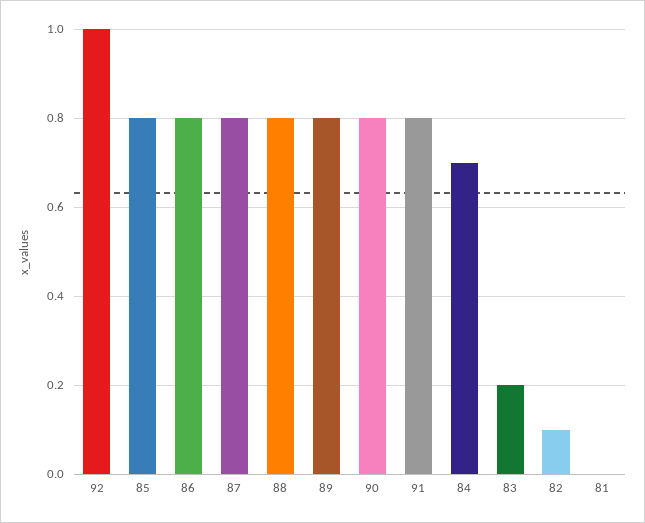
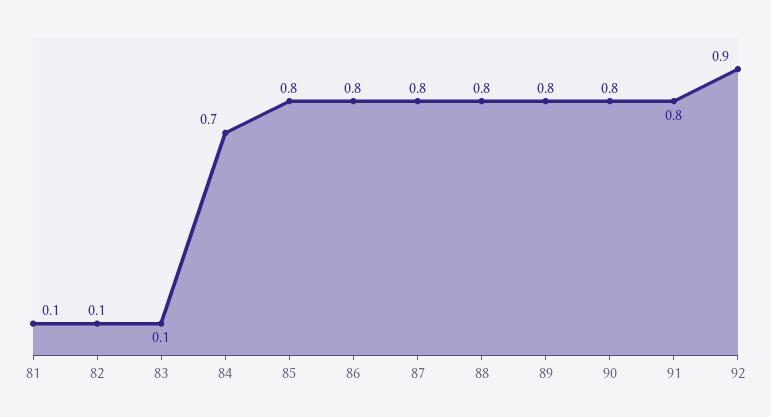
  {
-   "92": 1,
+   "92": 0.9,
    "85": 0.8,
    "86": 0.8,
    "87": 0.8,
    "88": 0.8,
    "89": 0.8,
    "90": 0.8,
    "91": 0.8,
    "84": 0.7,
-   "83": 0.2,
+   "83": 0.1,
    "82": 0.1,
-   "81": 0
+   "81": 0.1
  }

